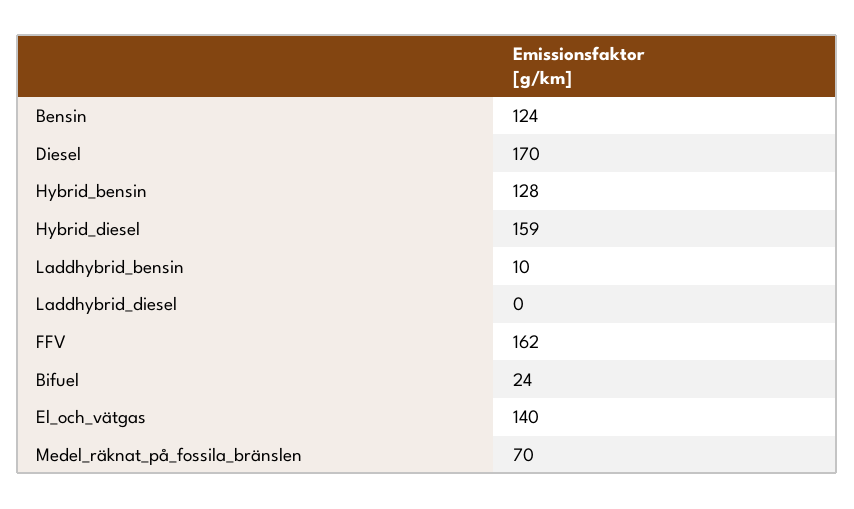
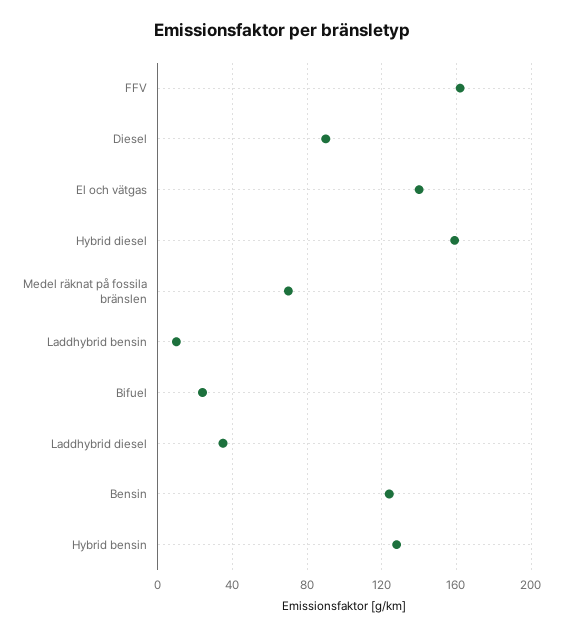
  {
    "Bensin": 124,
-   "Diesel": 170,
+   "Diesel": 90,
    "Hybrid_bensin": 128,
    "Hybrid_diesel": 159,
    "Laddhybrid_bensin": 10,
-   "Laddhybrid_diesel": 0,
+   "Laddhybrid_diesel": 35,
    "FFV": 162,
    "Bifuel": 24,
    "El_och_vätgas": 140,
    "Medel_räknat_på_fossila_bränslen": 70
  }

